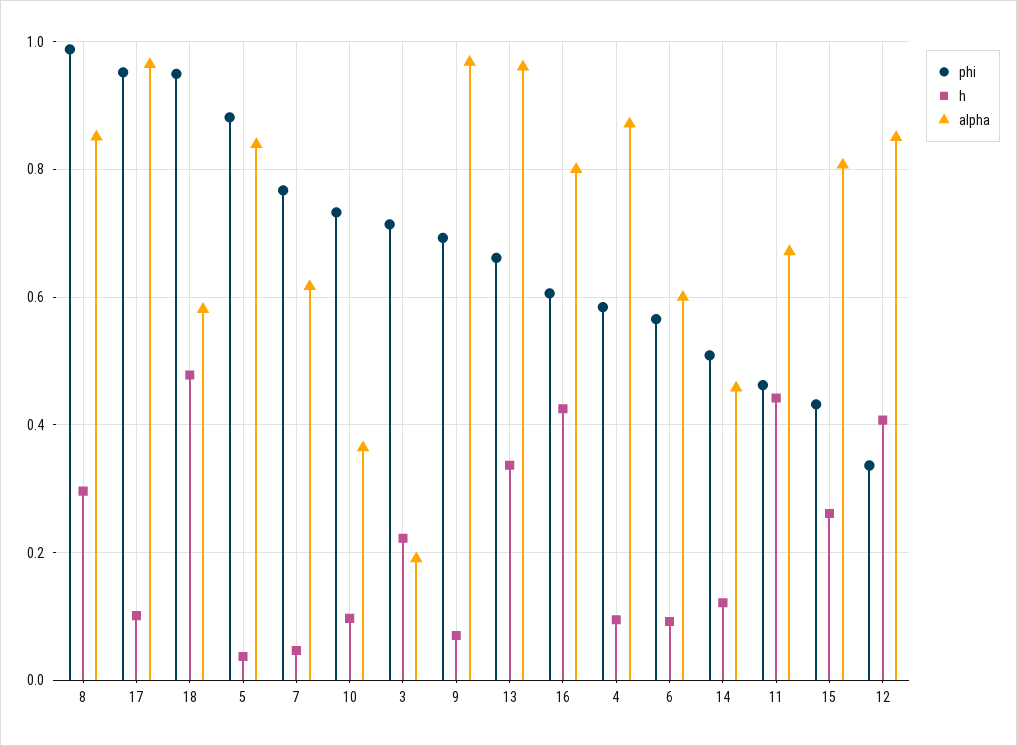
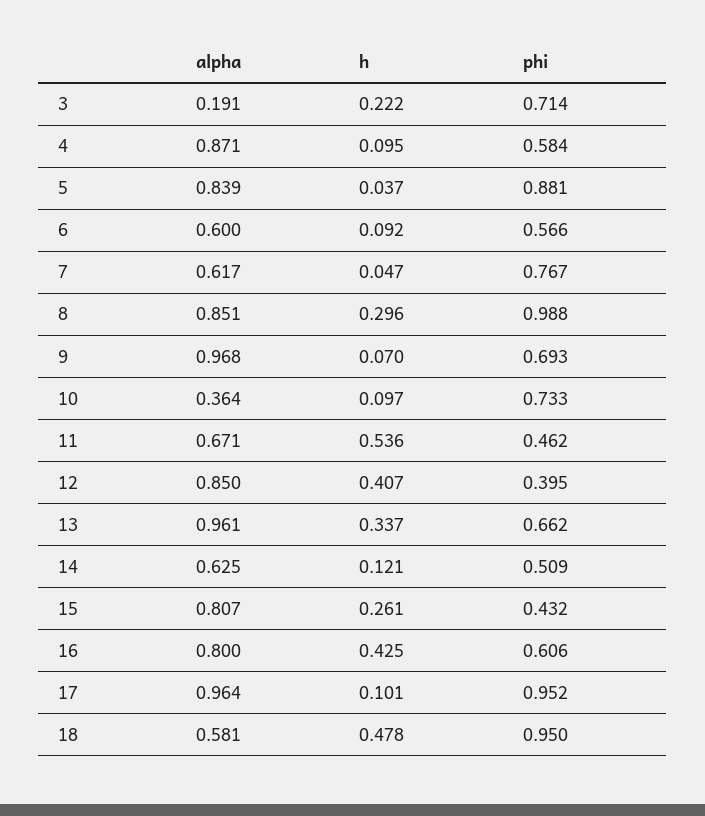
  {
    "phi": {
      "8": 0.988,
      "17": 0.952,
      "18": 0.95,
      "5": 0.881,
      "7": 0.767,
      "10": 0.733,
      "3": 0.714,
      "9": 0.693,
      "13": 0.662,
      "16": 0.606,
      "4": 0.584,
      "6": 0.566,
      "14": 0.509,
      "11": 0.462,
      "15": 0.432,
-     "12": 0.34
+     "12": 0.395
    },
    "h": {
      "8": 0.296,
      "17": 0.101,
      "18": 0.478,
      "5": 0.037,
      "7": 0.047,
      "10": 0.097,
      "3": 0.222,
      "9": 0.07,
      "13": 0.337,
      "16": 0.425,
      "4": 0.095,
      "6": 0.092,
      "14": 0.121,
-     "11": 0.44,
+     "11": 0.536,
      "15": 0.261,
      "12": 0.407
    },
    "alpha": {
      "8": 0.851,
      "17": 0.964,
      "18": 0.581,
      "5": 0.839,
      "7": 0.617,
      "10": 0.364,
      "3": 0.191,
      "9": 0.968,
      "13": 0.961,
      "16": 0.8,
      "4": 0.871,
      "6": 0.6,
-     "14": 0.46,
+     "14": 0.625,
      "11": 0.671,
      "15": 0.807,
      "12": 0.85
    }
  }

